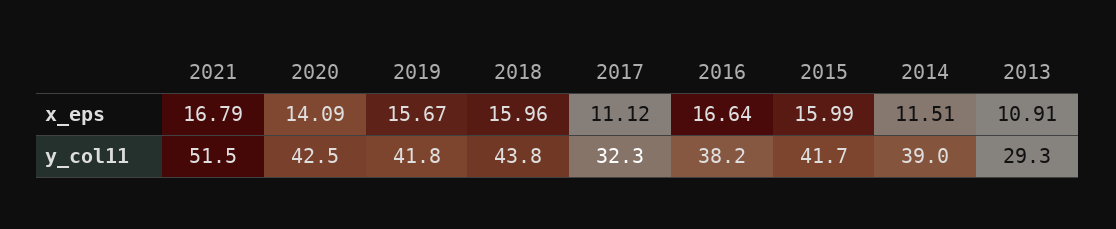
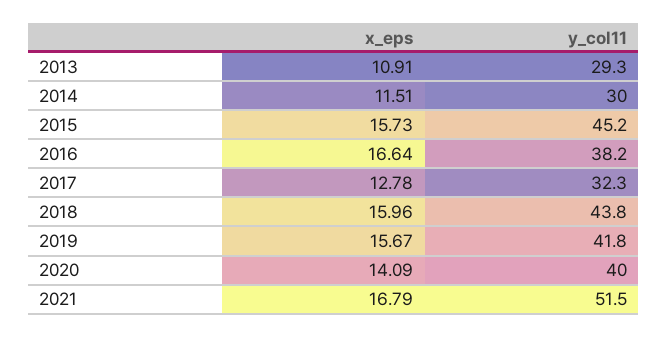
  {
    "2021": {
      "x_eps": 16.79,
      "y_col11": 51.5
    },
    "2020": {
      "x_eps": 14.09,
-     "y_col11": 42.5
+     "y_col11": 40
    },
    "2019": {
      "x_eps": 15.67,
      "y_col11": 41.8
    },
    "2018": {
      "x_eps": 15.96,
      "y_col11": 43.8
    },
    "2017": {
-     "x_eps": 11.12,
+     "x_eps": 12.78,
      "y_col11": 32.3
    },
    "2016": {
      "x_eps": 16.64,
      "y_col11": 38.2
    },
    "2015": {
-     "x_eps": 15.99,
+     "x_eps": 15.73,
-     "y_col11": 41.7
+     "y_col11": 45.2
    },
    "2014": {
      "x_eps": 11.51,
-     "y_col11": 39
+     "y_col11": 30
    },
    "2013": {
      "x_eps": 10.91,
      "y_col11": 29.3
    }
  }

